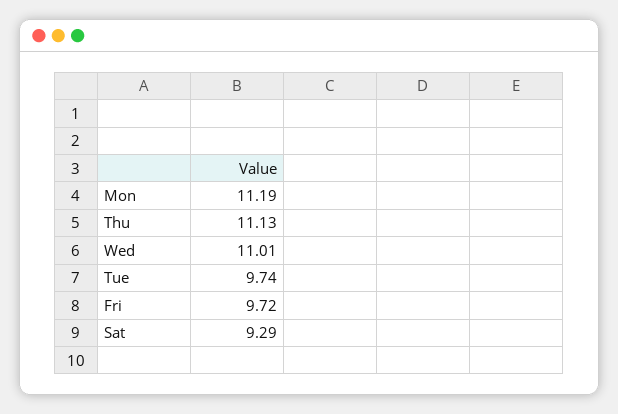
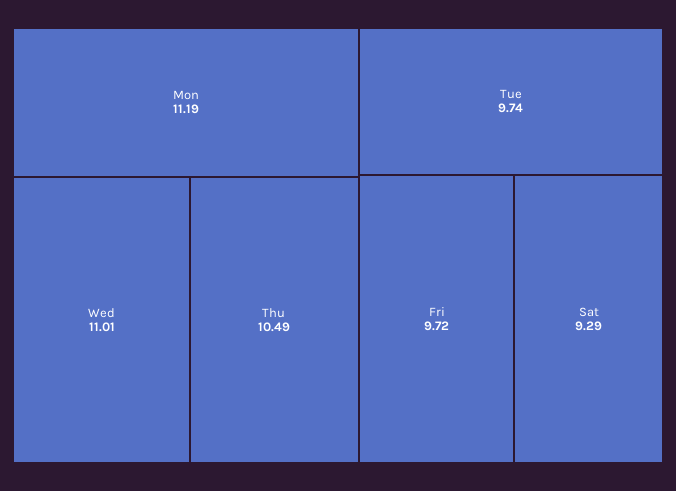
  {
    "Mon": 11.19,
-   "Thu": 11.13,
+   "Thu": 10.49,
    "Wed": 11.01,
    "Tue": 9.74,
    "Fri": 9.72,
    "Sat": 9.29
  }

